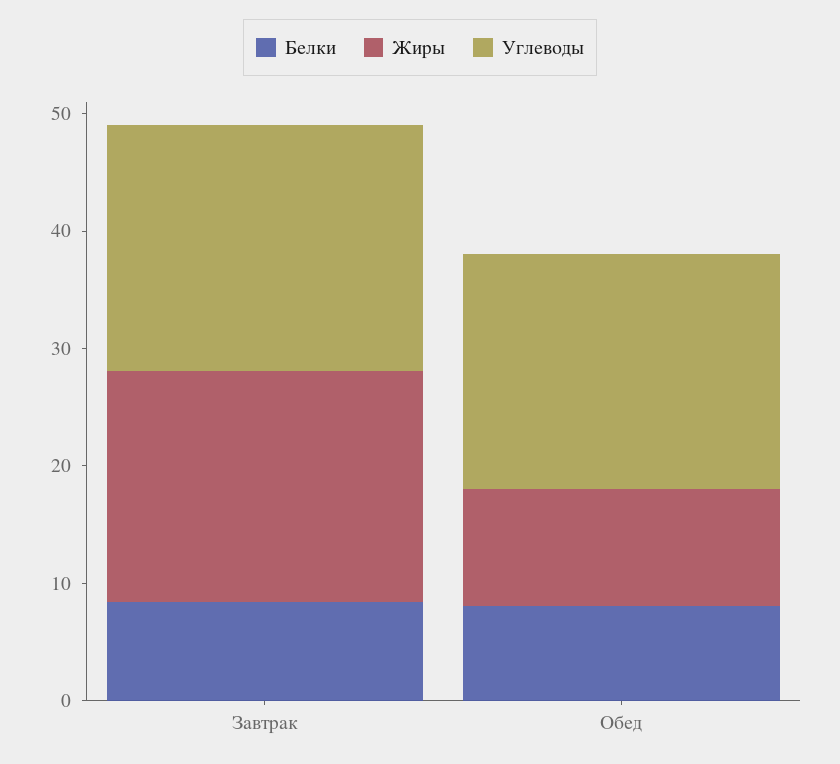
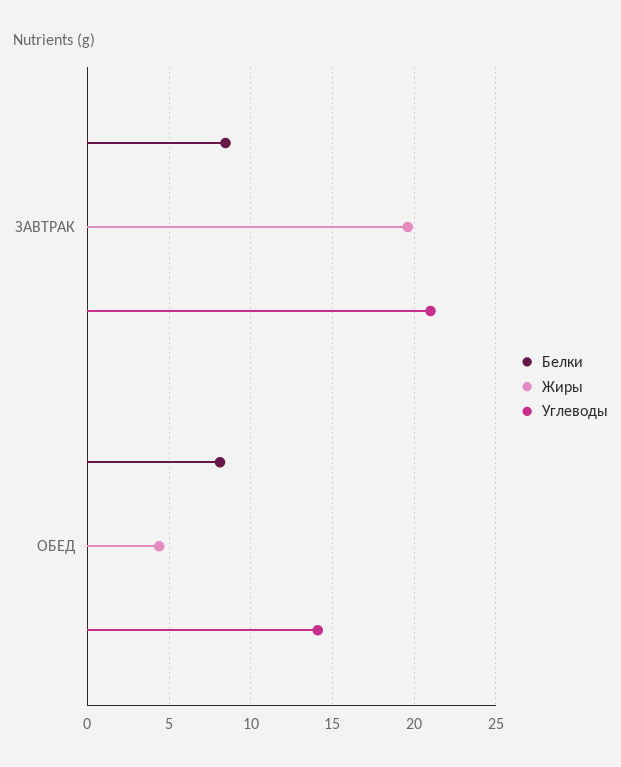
  {
    "Белки": {
      "Завтрак": 8.5,
      "Обед": 8
    },
    "Жиры": {
      "Завтрак": 19.5,
-     "Обед": 10
+     "Обед": 4.5
    },
    "Углеводы": {
      "Завтрак": 21,
-     "Обед": 20
+     "Обед": 14
    }
  }

